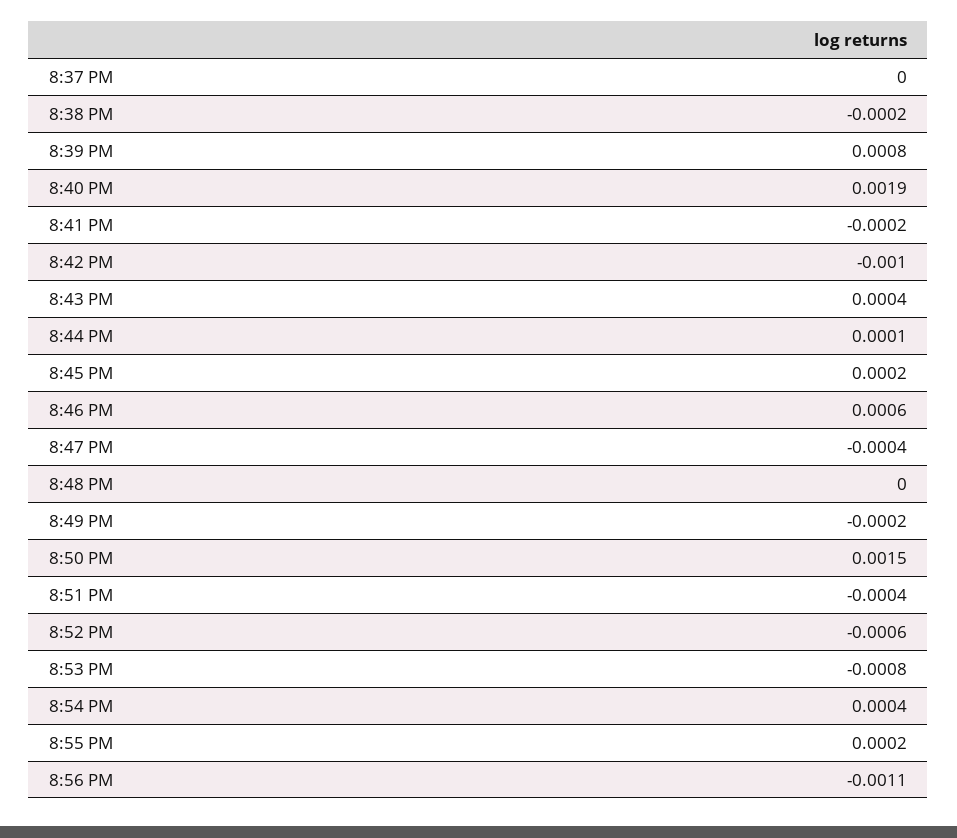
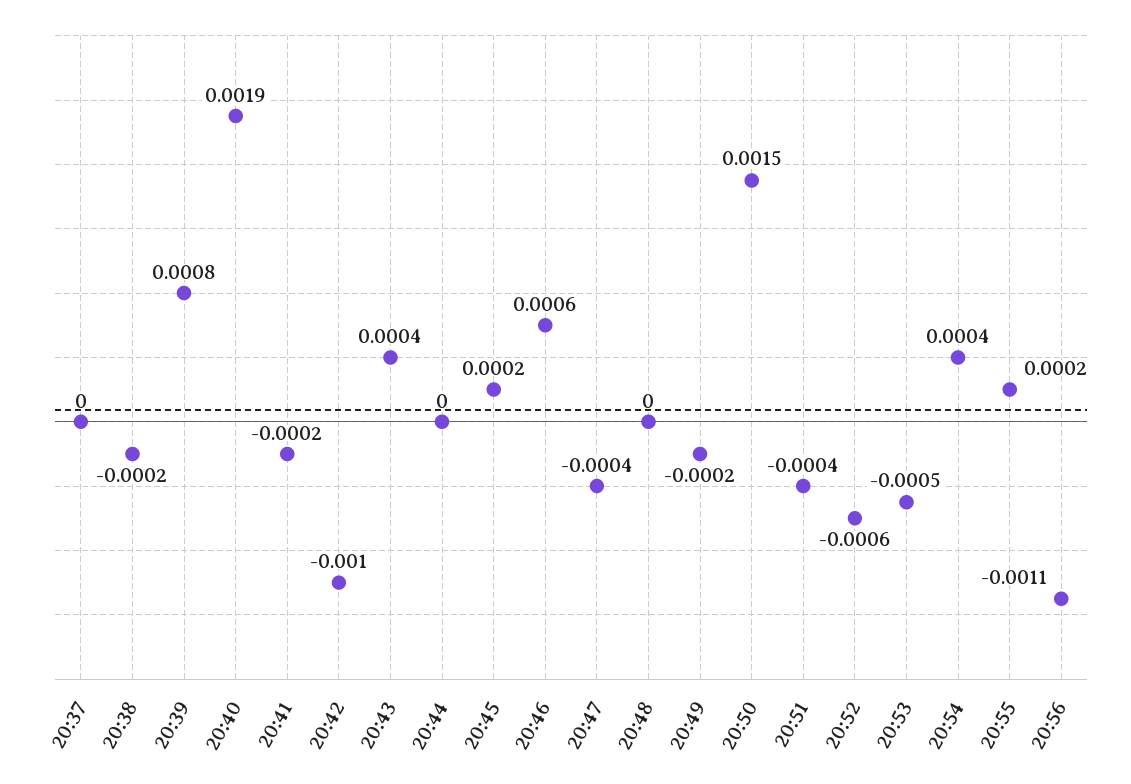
  {
    "8:37 PM": 0,
    "8:38 PM": -0.0002,
    "8:39 PM": 0.0008,
    "8:40 PM": 0.0019,
    "8:41 PM": -0.0002,
    "8:42 PM": -0.001,
    "8:43 PM": 0.0004,
-   "8:44 PM": 0.0001,
+   "8:44 PM": 0,
    "8:45 PM": 0.0002,
    "8:46 PM": 0.0006,
    "8:47 PM": -0.0004,
    "8:48 PM": 0,
    "8:49 PM": -0.0002,
    "8:50 PM": 0.0015,
    "8:51 PM": -0.0004,
    "8:52 PM": -0.0006,
-   "8:53 PM": -0.0008,
+   "8:53 PM": -0.0005,
    "8:54 PM": 0.0004,
    "8:55 PM": 0.0002,
    "8:56 PM": -0.0011
  }

